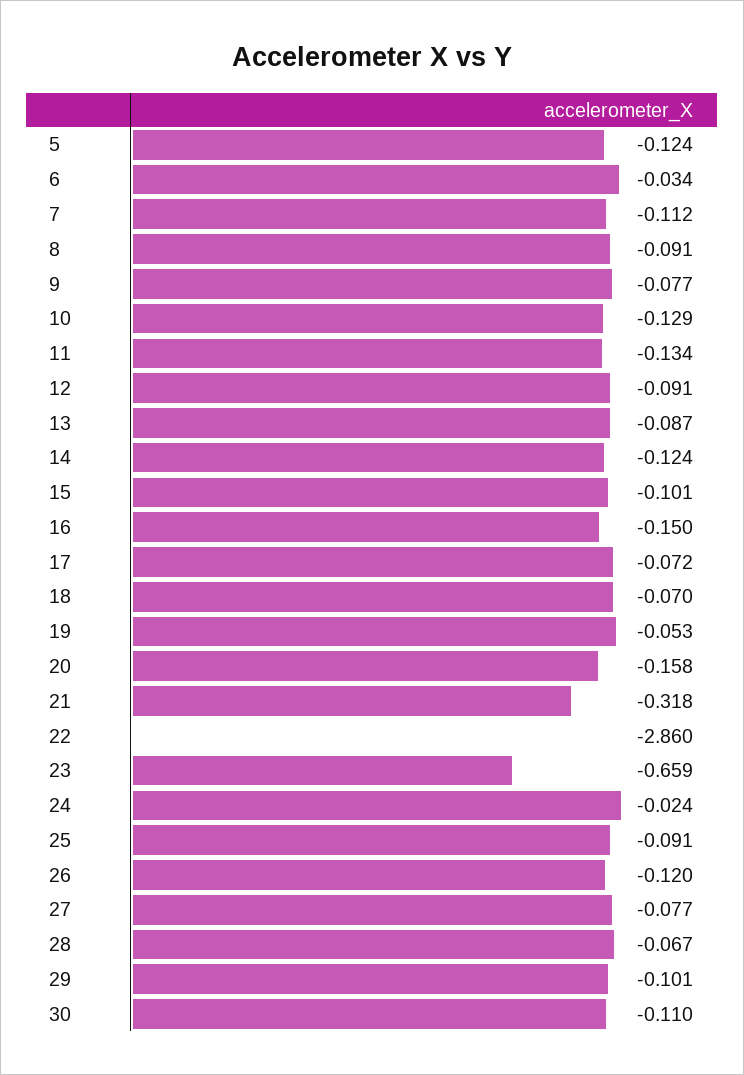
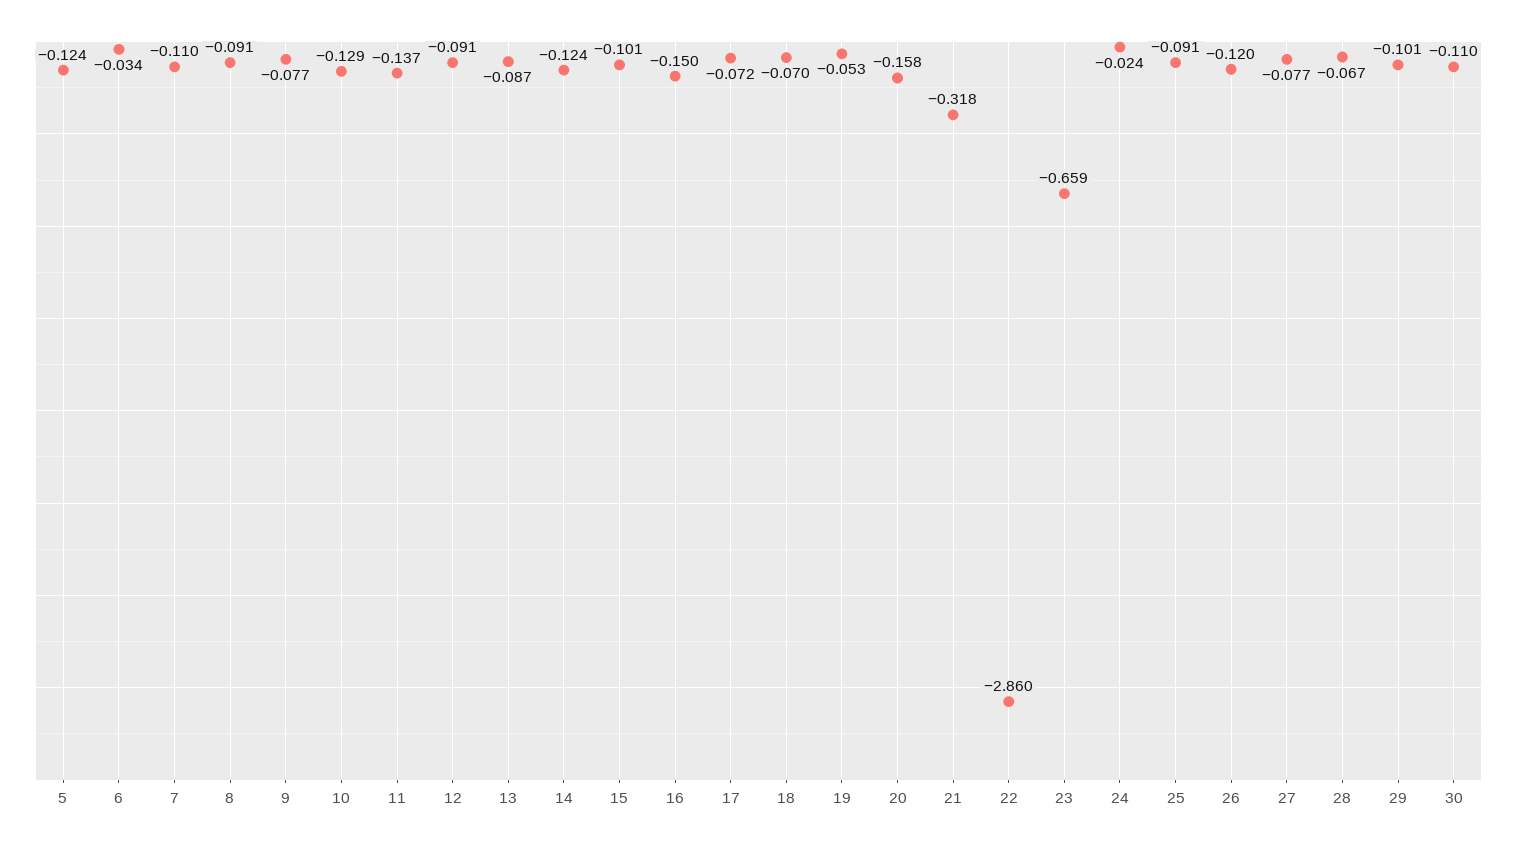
  {
    "5": -0.124,
    "6": -0.034,
-   "7": -0.112,
+   "7": -0.11,
    "8": -0.091,
    "9": -0.077,
    "10": -0.129,
-   "11": -0.134,
+   "11": -0.137,
    "12": -0.091,
    "13": -0.087,
    "14": -0.124,
    "15": -0.101,
    "16": -0.15,
    "17": -0.072,
    "18": -0.07,
    "19": -0.053,
    "20": -0.158,
    "21": -0.318,
    "22": -2.86,
    "23": -0.659,
    "24": -0.024,
    "25": -0.091,
    "26": -0.12,
    "27": -0.077,
    "28": -0.067,
    "29": -0.101,
    "30": -0.11
  }

